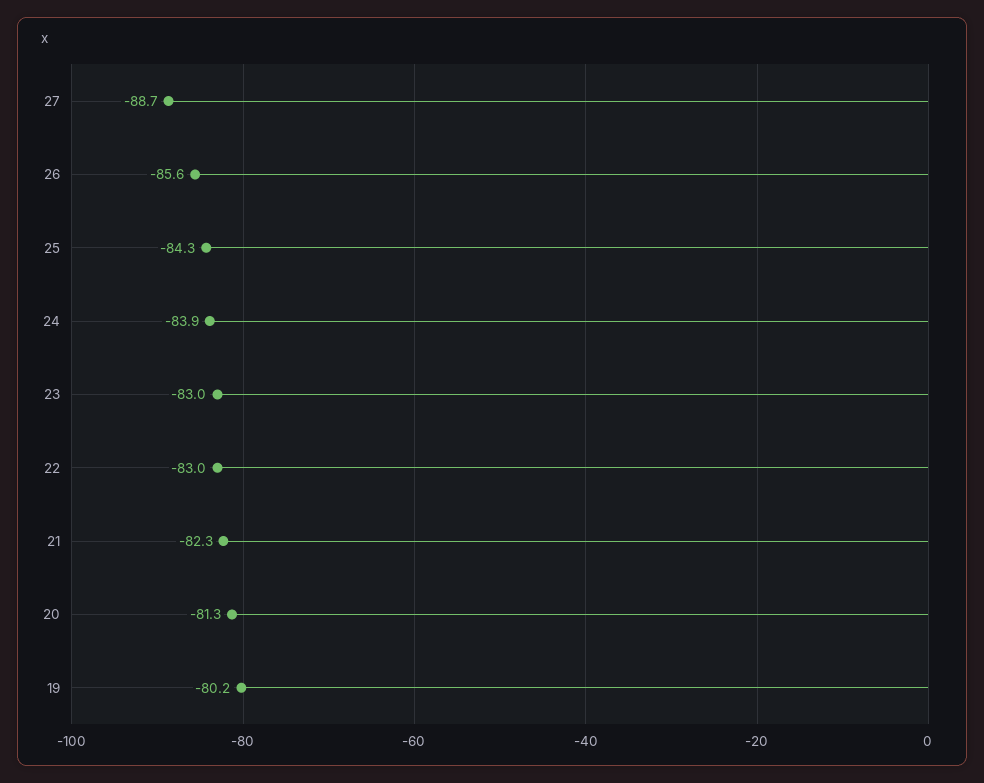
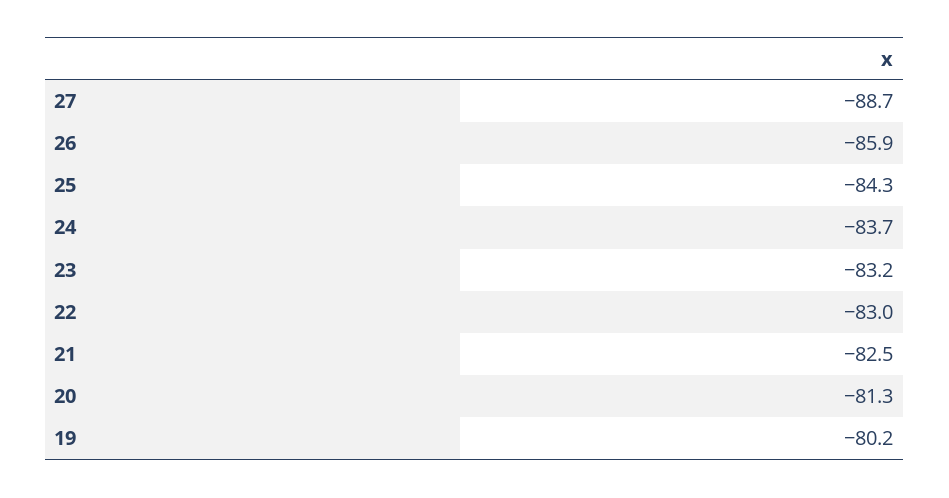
  {
    "27": -88.7,
-   "26": -85.6,
+   "26": -85.9,
    "25": -84.3,
-   "24": -83.9,
+   "24": -83.7,
-   "23": -83,
+   "23": -83.2,
    "22": -83,
-   "21": -82.3,
+   "21": -82.5,
    "20": -81.3,
    "19": -80.2
  }

